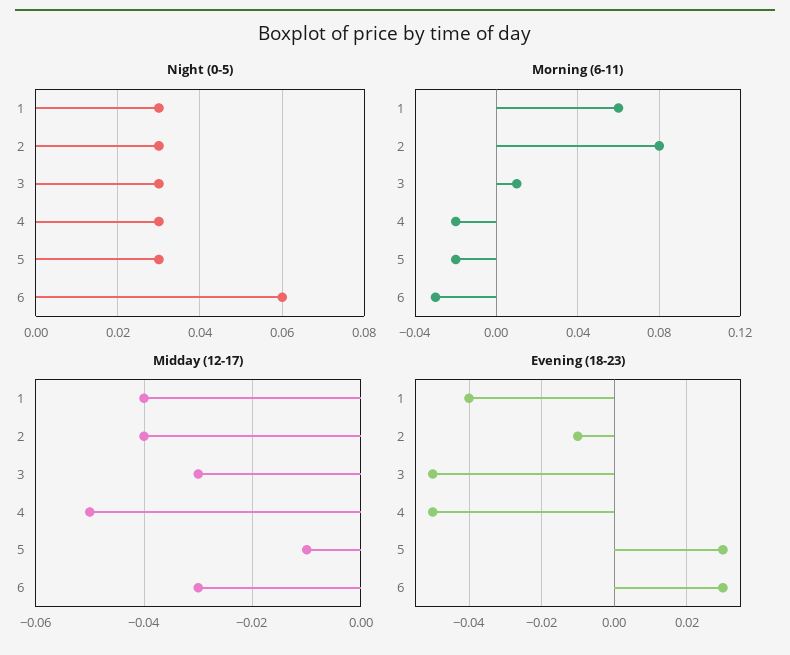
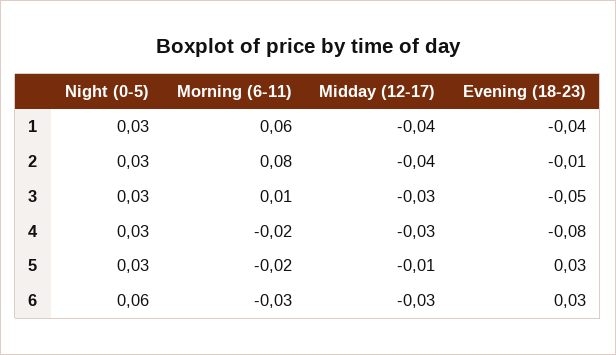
  {
    "Night (0-5)": {
      "1": 0.03,
      "2": 0.03,
      "3": 0.03,
      "4": 0.03,
      "5": 0.03,
      "6": 0.06
    },
    "Morning (6-11)": {
      "1": 0.06,
      "2": 0.08,
      "3": 0.01,
      "4": -0.02,
      "5": -0.02,
      "6": -0.03
    },
    "Midday (12-17)": {
      "1": -0.04,
      "2": -0.04,
      "3": -0.03,
-     "4": -0.05,
+     "4": -0.03,
      "5": -0.01,
      "6": -0.03
    },
    "Evening (18-23)": {
      "1": -0.04,
      "2": -0.01,
      "3": -0.05,
-     "4": -0.05,
+     "4": -0.08,
      "5": 0.03,
      "6": 0.03
    }
  }

